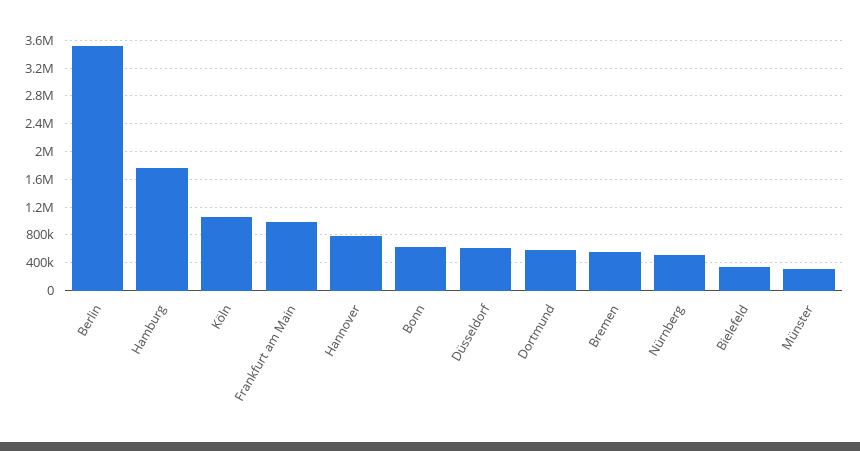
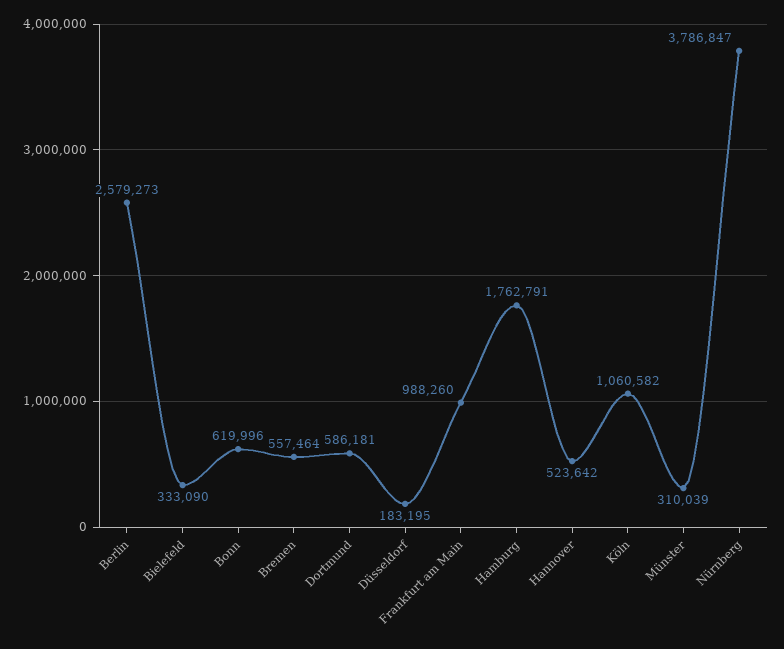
  {
-   "Berlin": 3500000,
+   "Berlin": 2579273,
    "Hamburg": 1762791,
    "Köln": 1060582,
    "Frankfurt am Main": 988260,
-   "Hannover": 800000,
+   "Hannover": 523642,
    "Bonn": 619996,
-   "Düsseldorf": 600000,
+   "Düsseldorf": 183195,
    "Dortmund": 586181,
    "Bremen": 557464,
-   "Nürnberg": 500000,
+   "Nürnberg": 3786847,
    "Bielefeld": 333090,
    "Münster": 310039
  }

